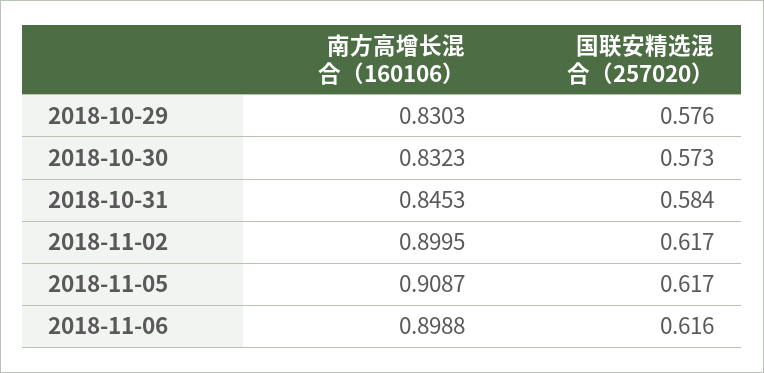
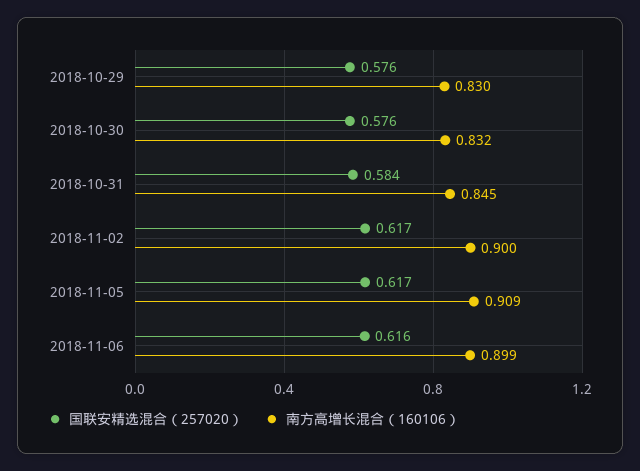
  {
    "南方高增长混合（160106）": {
      "2018-10-29": 0.8303,
      "2018-10-30": 0.8323,
      "2018-10-31": 0.8453,
      "2018-11-02": 0.8995,
      "2018-11-05": 0.9087,
      "2018-11-06": 0.8988
    },
    "国联安精选混合（257020）": {
      "2018-10-29": 0.576,
-     "2018-10-30": 0.573,
+     "2018-10-30": 0.576,
      "2018-10-31": 0.584,
      "2018-11-02": 0.617,
      "2018-11-05": 0.617,
      "2018-11-06": 0.616
    }
  }

